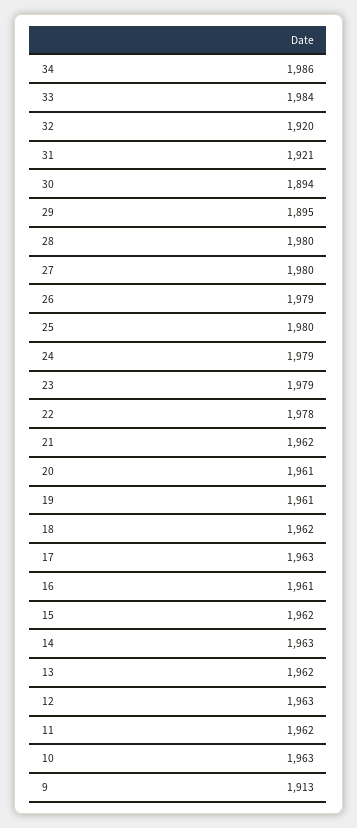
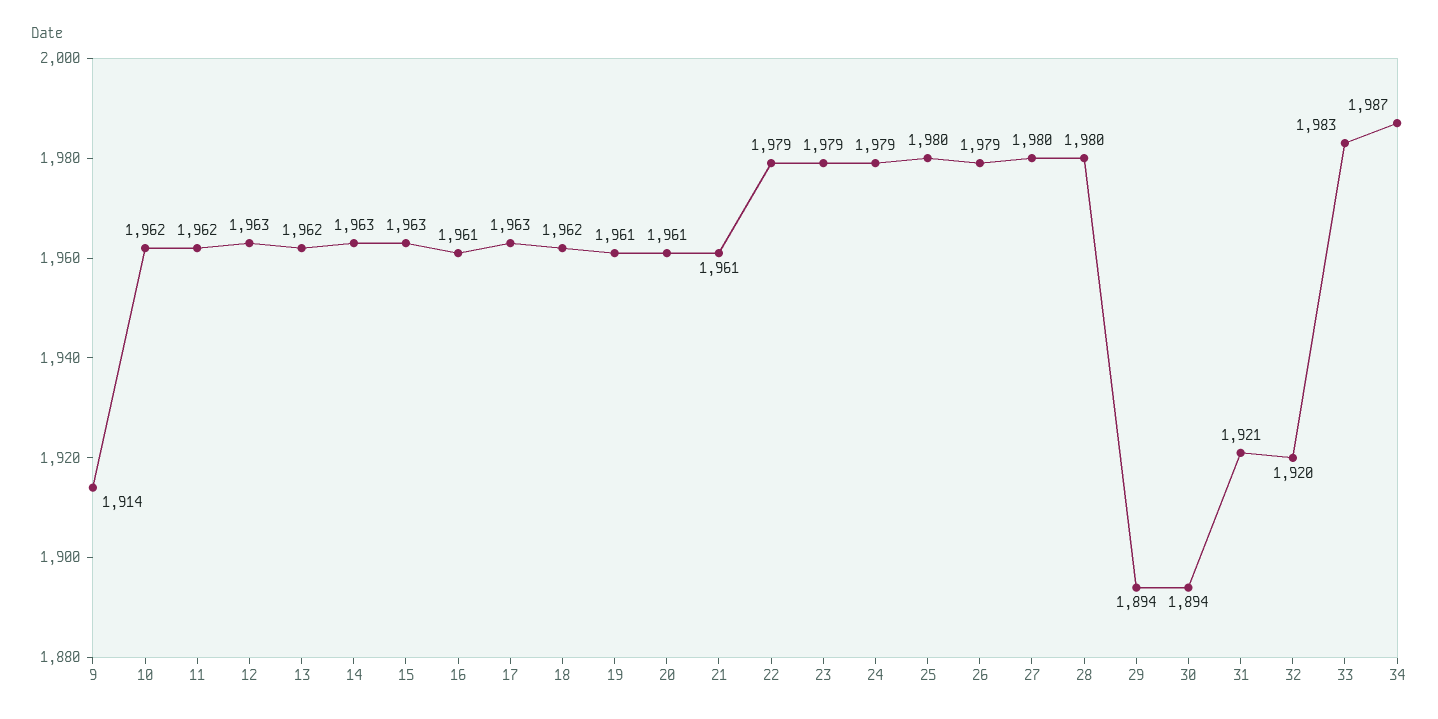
  {
-   "34": 1986,
+   "34": 1987,
-   "33": 1984,
+   "33": 1983,
    "32": 1920,
    "31": 1921,
    "30": 1894,
-   "29": 1895,
+   "29": 1894,
    "28": 1980,
    "27": 1980,
    "26": 1979,
    "25": 1980,
    "24": 1979,
    "23": 1979,
-   "22": 1978,
+   "22": 1979,
-   "21": 1962,
+   "21": 1961,
    "20": 1961,
    "19": 1961,
    "18": 1962,
    "17": 1963,
    "16": 1961,
-   "15": 1962,
+   "15": 1963,
    "14": 1963,
    "13": 1962,
    "12": 1963,
    "11": 1962,
-   "10": 1963,
+   "10": 1962,
-   "9": 1913
+   "9": 1914
  }

